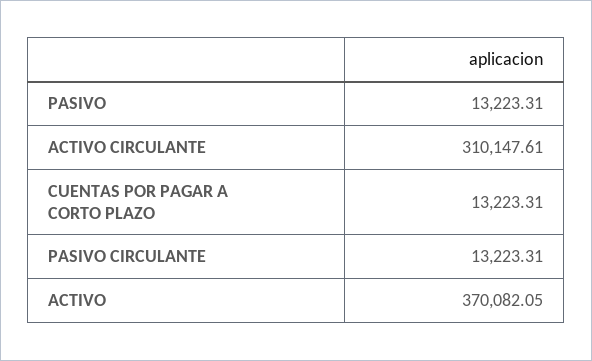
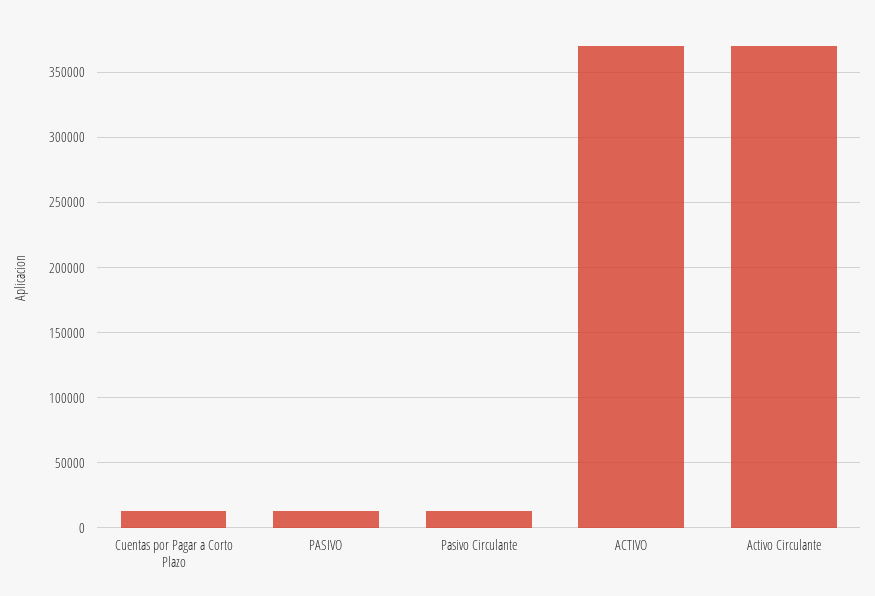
  {
    "PASIVO": 13223.31,
-   "ACTIVO CIRCULANTE": 310147.61,
+   "ACTIVO CIRCULANTE": 370000,
    "CUENTAS POR PAGAR A CORTO PLAZO": 13223.31,
    "PASIVO CIRCULANTE": 13223.31,
    "ACTIVO": 370082.05
  }

